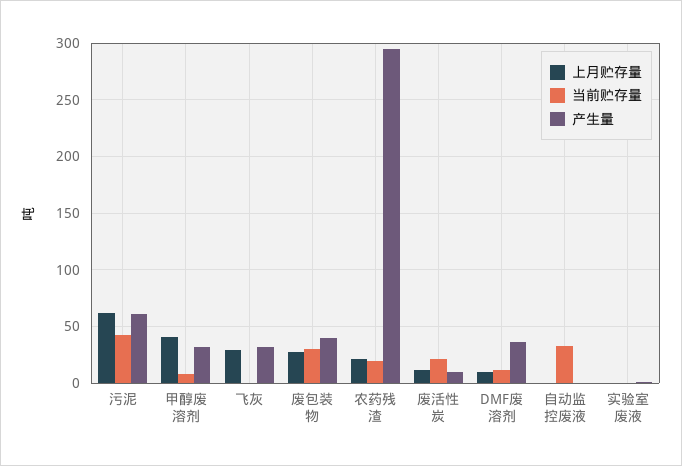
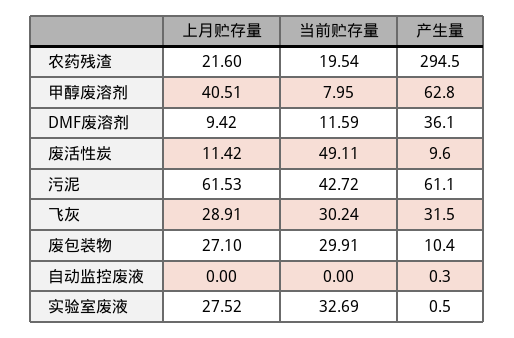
  {
    "上月贮存量": {
      "污泥": 61.53,
      "甲醇废溶剂": 40.51,
      "飞灰": 28.91,
      "废包装物": 27.1,
      "农药残渣": 21.6,
      "废活性炭": 11.42,
      "DMF废溶剂": 9.42,
      "自动监控废液": 0,
-     "实验室废液": 0
+     "实验室废液": 27.52
    },
    "当前贮存量": {
      "污泥": 42.72,
      "甲醇废溶剂": 7.95,
-     "飞灰": 0,
+     "飞灰": 30.24,
      "废包装物": 29.91,
      "农药残渣": 19.54,
-     "废活性炭": 20,
+     "废活性炭": 49.11,
      "DMF废溶剂": 11.59,
-     "自动监控废液": 30,
+     "自动监控废液": 0,
-     "实验室废液": 0
+     "实验室废液": 32.69
    },
    "产生量": {
      "污泥": 61.1,
-     "甲醇废溶剂": 30,
+     "甲醇废溶剂": 62.8,
      "飞灰": 31.5,
-     "废包装物": 40,
+     "废包装物": 10.4,
      "农药残渣": 294.5,
      "废活性炭": 9.6,
      "DMF废溶剂": 36.1,
      "自动监控废液": 0.3,
      "实验室废液": 0.5
    }
  }

